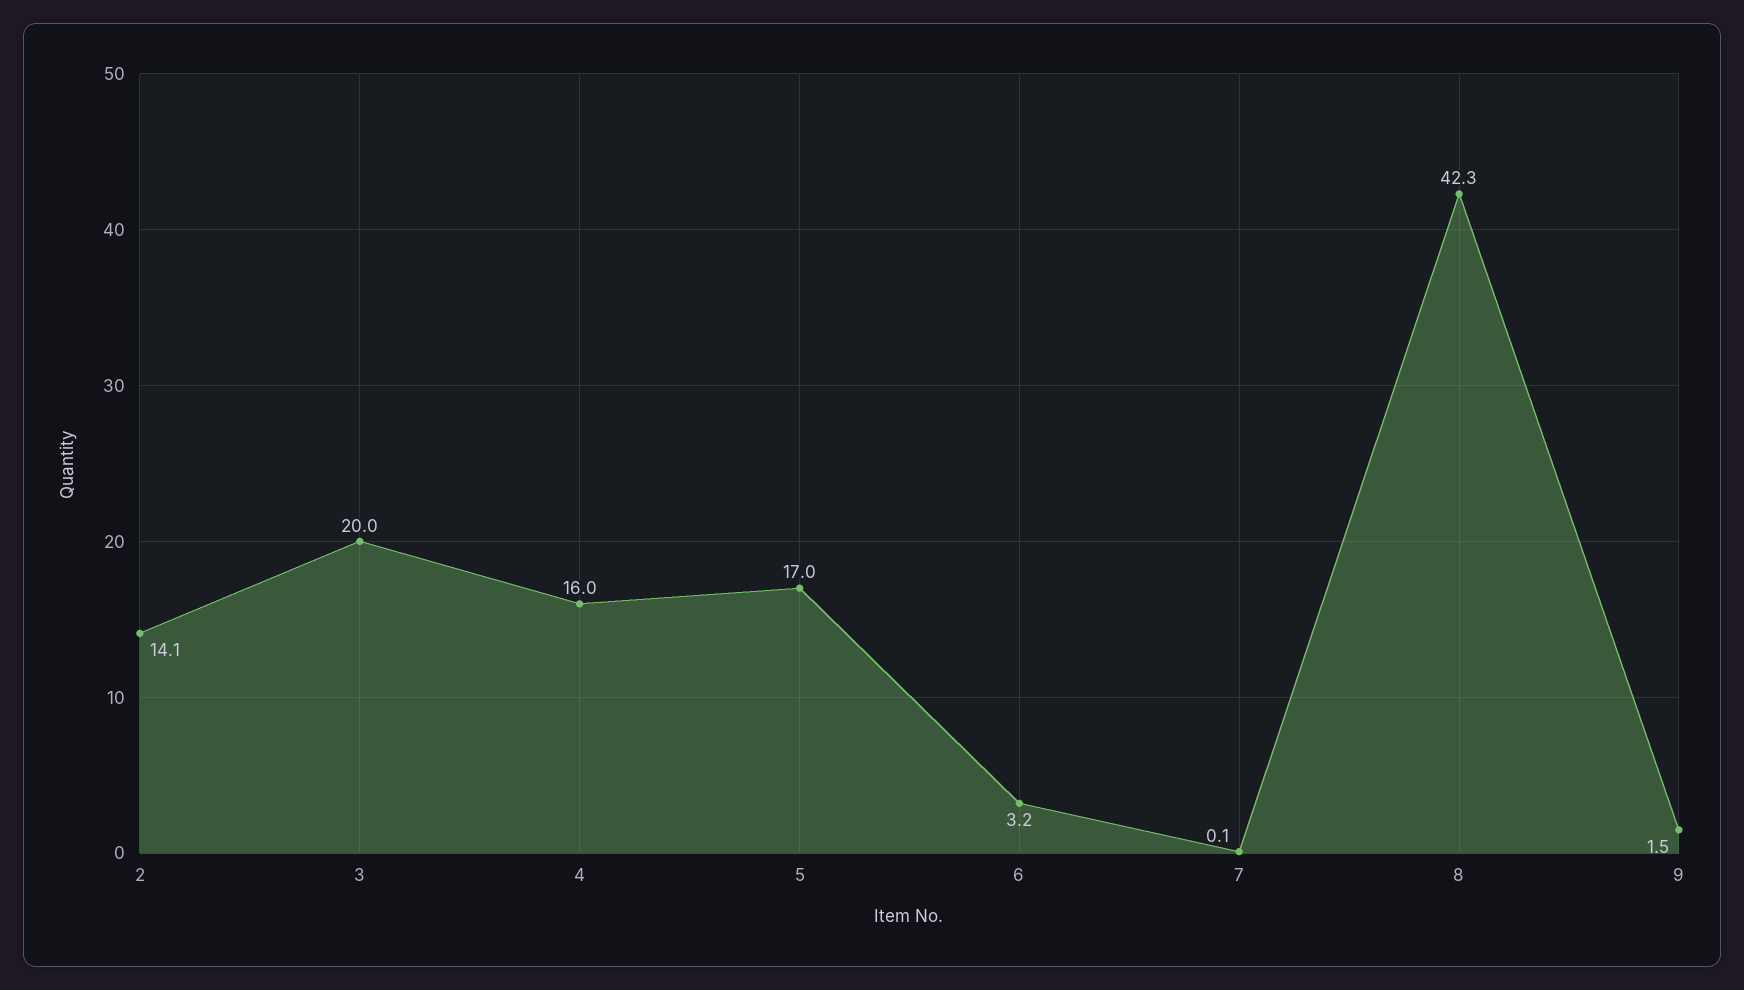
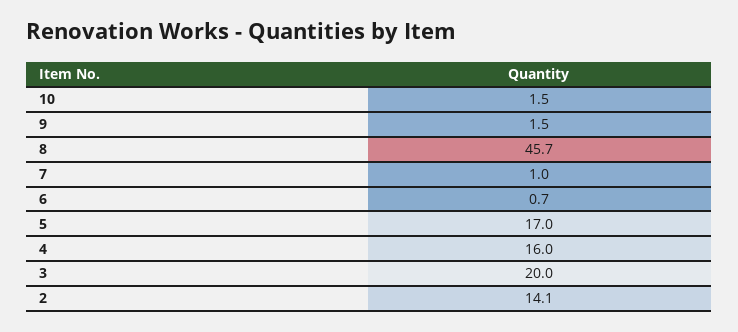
  {
    "2": 14.1,
    "3": 20,
    "4": 16,
    "5": 17,
-   "6": 3.2,
+   "6": 0.7,
-   "7": 0.1,
+   "7": 1,
-   "8": 42.3,
+   "8": 45.7,
-   "9": 1.5
+   "9": 1.5,
+   "10": 1.5
  }

